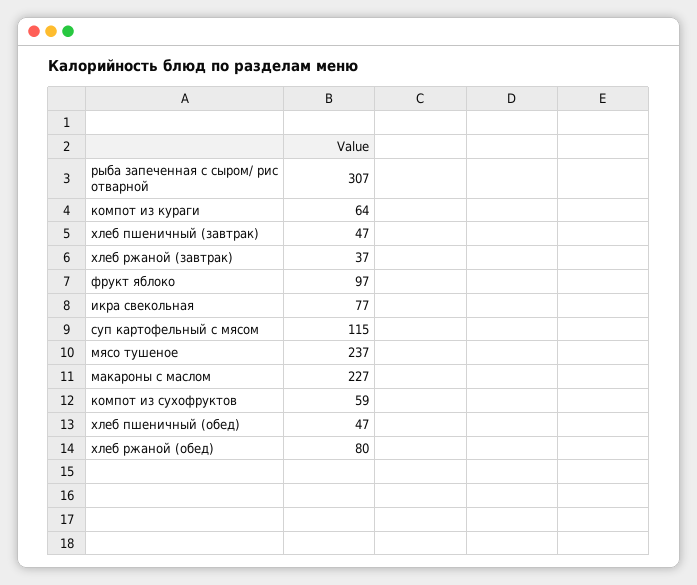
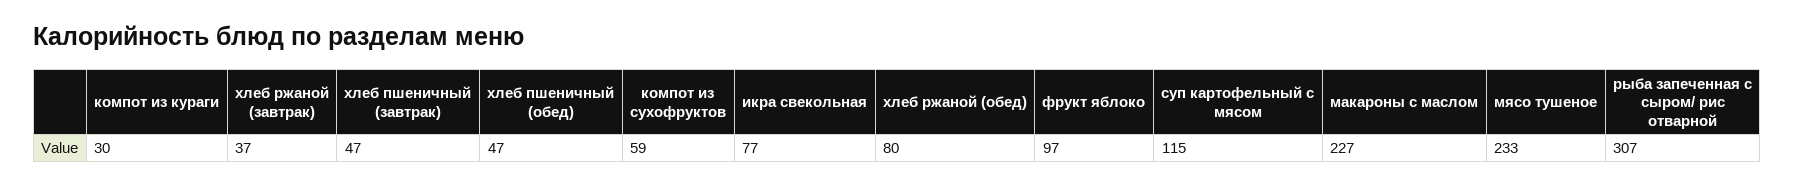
  {
    "рыба запеченная с сыром/ рис отварной": 307,
-   "компот из кураги": 64,
+   "компот из кураги": 30,
    "хлеб пшеничный (завтрак)": 47,
    "хлеб ржаной (завтрак)": 37,
    "фрукт яблоко": 97,
    "икра свекольная": 77,
    "суп картофельный с мясом": 115,
-   "мясо тушеное": 237,
+   "мясо тушеное": 233,
    "макароны с маслом": 227,
    "компот из сухофруктов": 59,
    "хлеб пшеничный (обед)": 47,
    "хлеб ржаной (обед)": 80
  }

